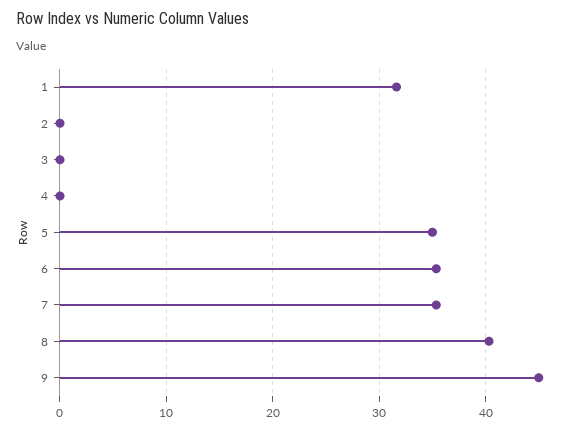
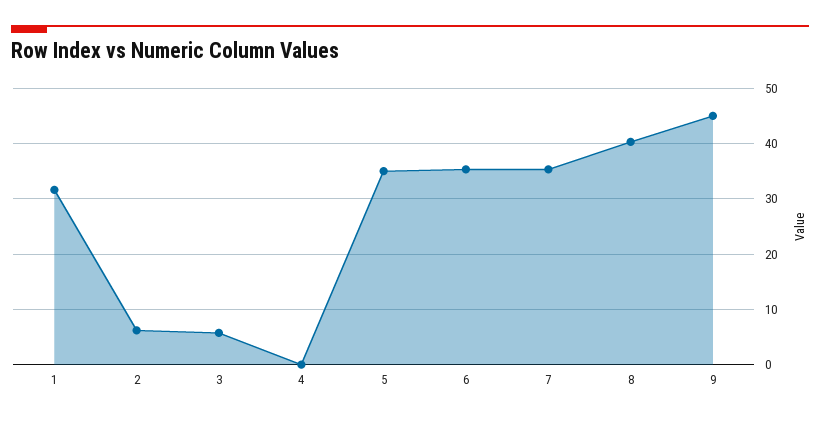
  {
    "1": 32,
-   "2": 0,
+   "2": 6,
-   "3": 0,
+   "3": 6,
    "4": 0,
    "5": 35,
    "6": 35,
    "7": 35,
    "8": 40,
    "9": 45
  }

